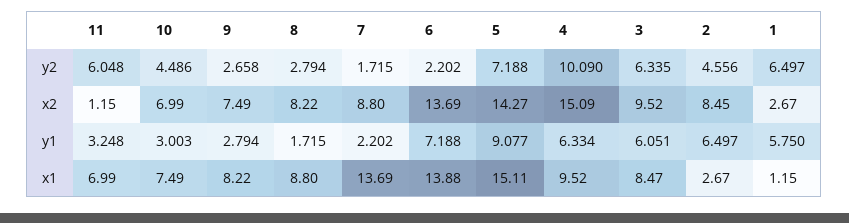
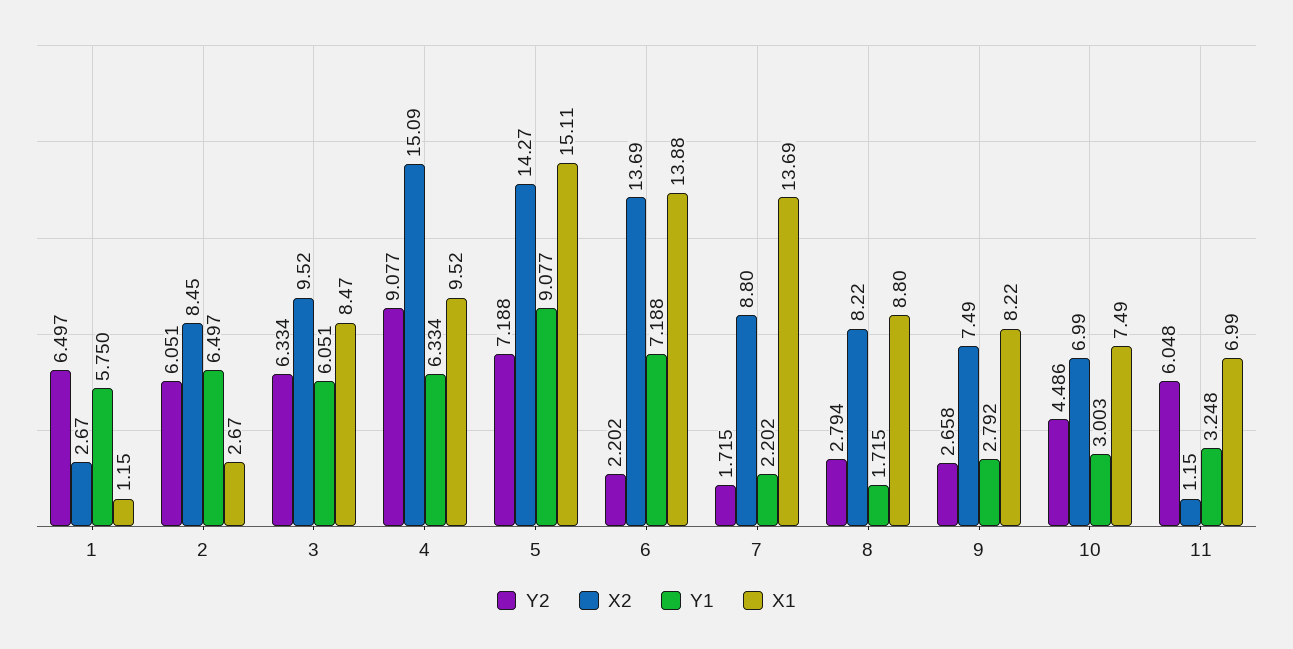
  {
    "y2": {
      "11": 6.048,
      "10": 4.486,
      "9": 2.658,
      "8": 2.794,
      "7": 1.715,
      "6": 2.202,
      "5": 7.188,
-     "4": 10.09,
+     "4": 9.077,
-     "3": 6.335,
+     "3": 6.334,
-     "2": 4.556,
+     "2": 6.051,
      "1": 6.497
    },
    "x2": {
      "11": 1.15,
      "10": 6.99,
      "9": 7.49,
      "8": 8.22,
      "7": 8.8,
      "6": 13.69,
      "5": 14.27,
      "4": 15.09,
      "3": 9.52,
      "2": 8.45,
      "1": 2.67
    },
    "y1": {
      "11": 3.248,
      "10": 3.003,
-     "9": 2.794,
+     "9": 2.792,
      "8": 1.715,
      "7": 2.202,
      "6": 7.188,
      "5": 9.077,
      "4": 6.334,
      "3": 6.051,
      "2": 6.497,
      "1": 5.75
    },
    "x1": {
      "11": 6.99,
      "10": 7.49,
      "9": 8.22,
      "8": 8.8,
      "7": 13.69,
      "6": 13.88,
      "5": 15.11,
      "4": 9.52,
      "3": 8.47,
      "2": 2.67,
      "1": 1.15
    }
  }

